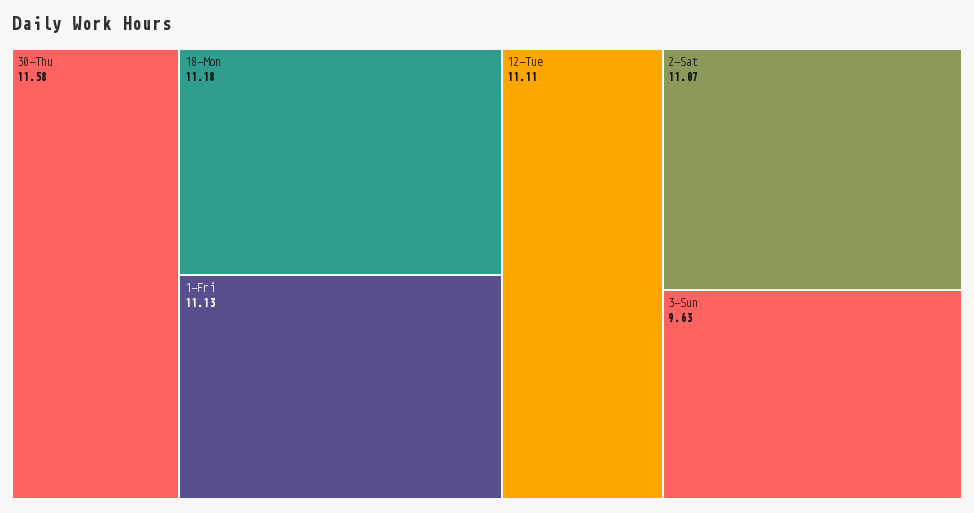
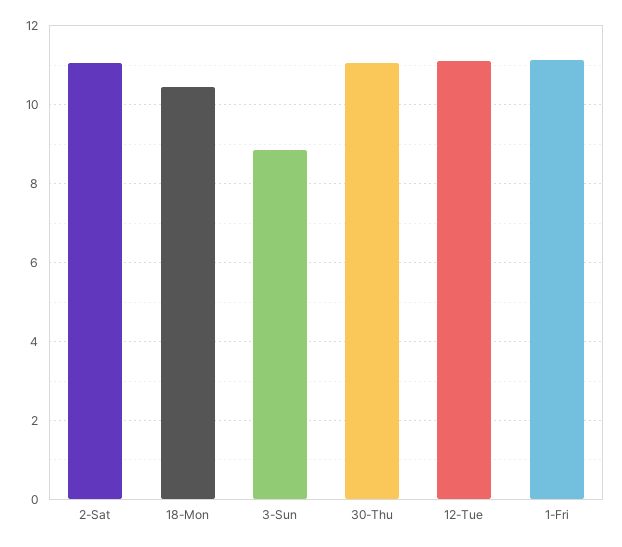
  {
-   "30-Thu": 11.58,
+   "30-Thu": 11,
-   "18-Mon": 11.18,
+   "18-Mon": 10.4,
    "1-Fri": 11.13,
    "12-Tue": 11.11,
    "2-Sat": 11.07,
-   "3-Sun": 9.63
+   "3-Sun": 8.8
  }

